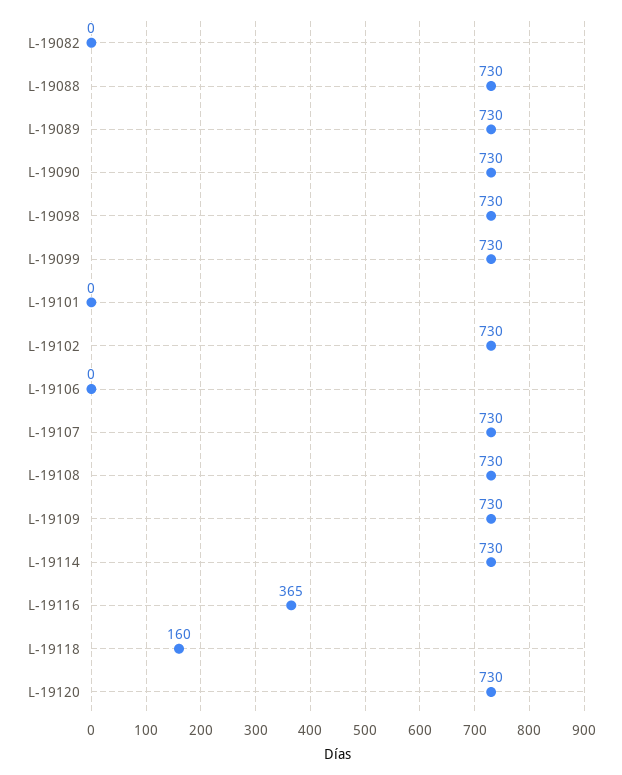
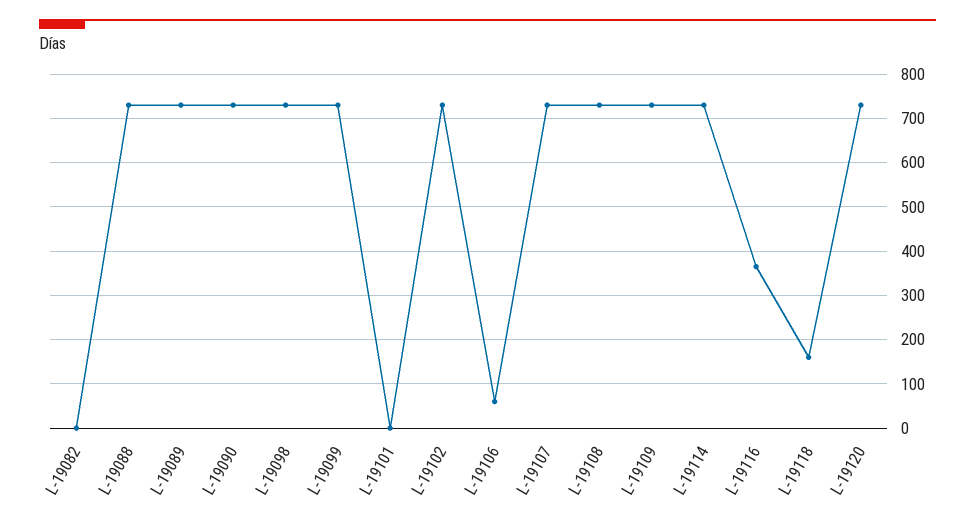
  {
    "L-19082": 0,
    "L-19088": 730,
    "L-19089": 730,
    "L-19090": 730,
    "L-19098": 730,
    "L-19099": 730,
    "L-19101": 0,
    "L-19102": 730,
-   "L-19106": 0,
+   "L-19106": 60,
    "L-19107": 730,
    "L-19108": 730,
    "L-19109": 730,
    "L-19114": 730,
    "L-19116": 365,
    "L-19118": 160,
    "L-19120": 730
  }

